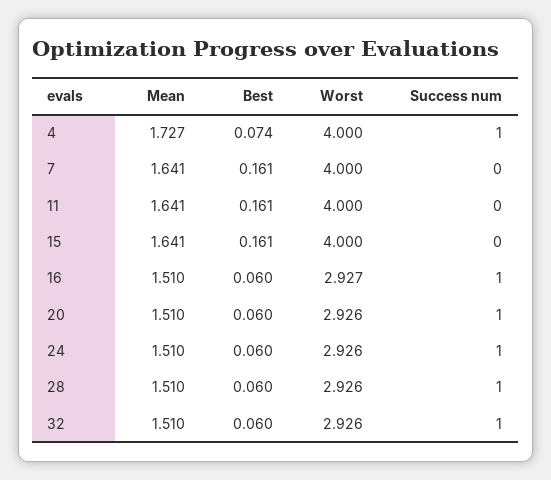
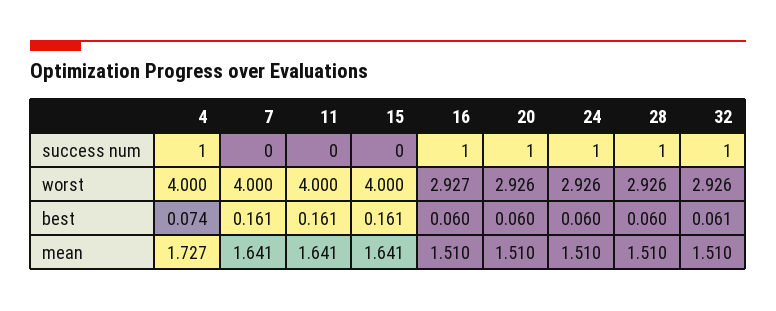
  {
    "Mean": {
      "4": 1.727,
      "7": 1.641,
      "11": 1.641,
      "15": 1.641,
      "16": 1.51,
      "20": 1.51,
      "24": 1.51,
      "28": 1.51,
      "32": 1.51
    },
    "Best": {
      "4": 0.074,
      "7": 0.161,
      "11": 0.161,
      "15": 0.161,
      "16": 0.06,
      "20": 0.06,
      "24": 0.06,
      "28": 0.06,
-     "32": 0.06
+     "32": 0.061
    },
    "Worst": {
      "4": 4,
      "7": 4,
      "11": 4,
      "15": 4,
      "16": 2.927,
      "20": 2.926,
      "24": 2.926,
      "28": 2.926,
      "32": 2.926
    },
    "Success num": {
      "4": 1,
      "7": 0,
      "11": 0,
      "15": 0,
      "16": 1,
      "20": 1,
      "24": 1,
      "28": 1,
      "32": 1
    }
  }

